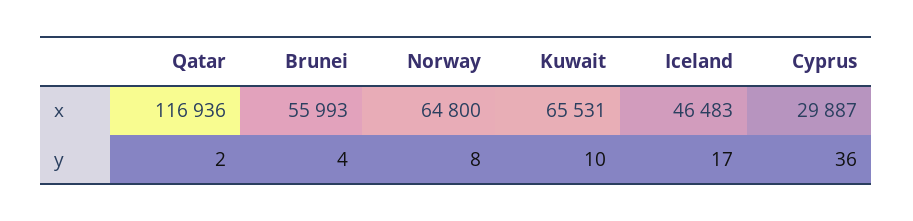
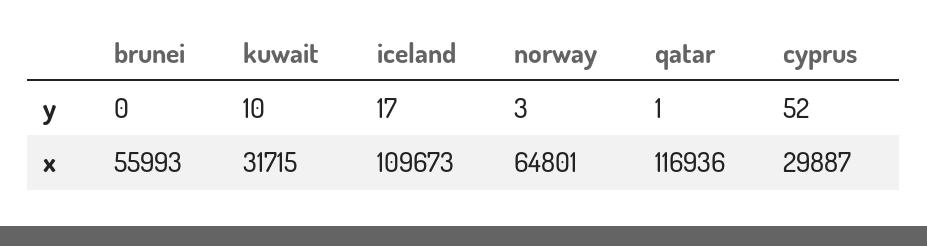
  {
    "Qatar": {
      "x": 116936,
-     "y": 2
+     "y": 1
    },
    "Brunei": {
      "x": 55993,
-     "y": 4
+     "y": 0
    },
    "Norway": {
-     "x": 64800,
+     "x": 64801,
-     "y": 8
+     "y": 3
    },
    "Kuwait": {
-     "x": 65531,
+     "x": 31715,
      "y": 10
    },
    "Iceland": {
-     "x": 46483,
+     "x": 109673,
      "y": 17
    },
    "Cyprus": {
      "x": 29887,
-     "y": 36
+     "y": 52
    }
  }

